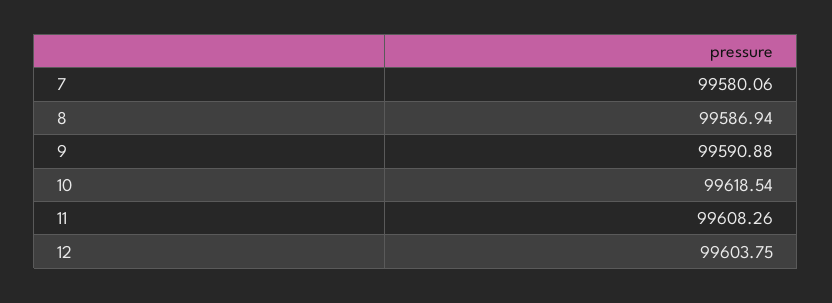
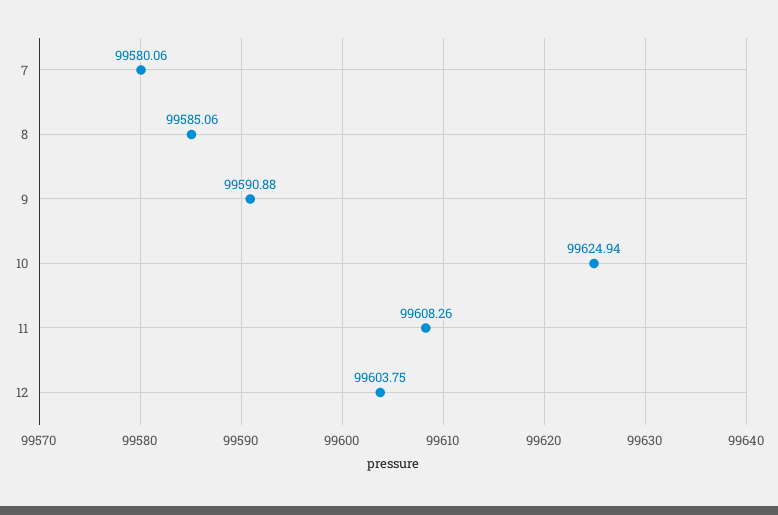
  {
    "7": 99580.06,
-   "8": 99586.94,
+   "8": 99585.06,
    "9": 99590.88,
-   "10": 99618.54,
+   "10": 99624.94,
    "11": 99608.26,
    "12": 99603.75
  }

